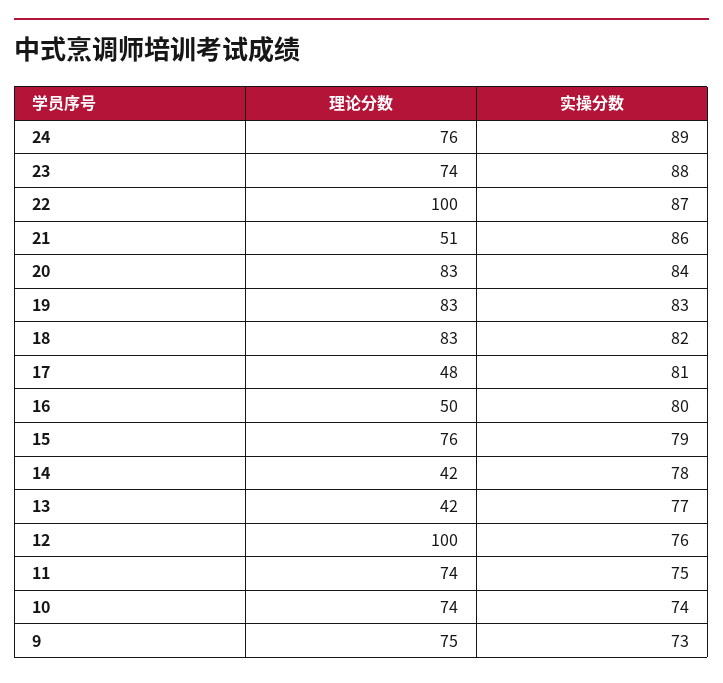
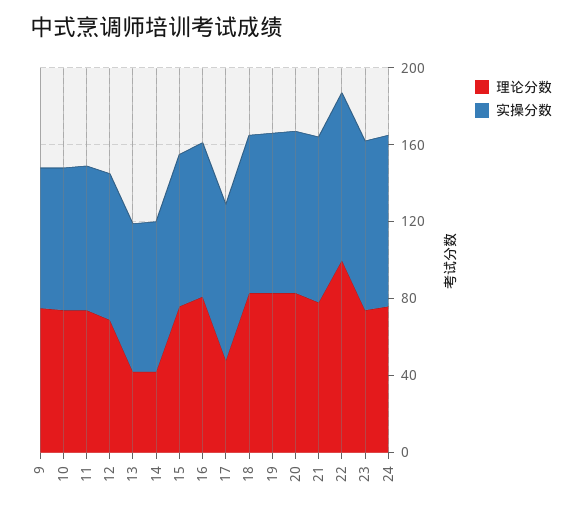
  {
    "理论分数": {
      "24": 76,
      "23": 74,
      "22": 100,
-     "21": 51,
+     "21": 80,
      "20": 83,
      "19": 83,
      "18": 83,
      "17": 48,
-     "16": 50,
+     "16": 80,
      "15": 76,
      "14": 42,
      "13": 42,
-     "12": 100,
+     "12": 70,
      "11": 74,
      "10": 74,
      "9": 75
    },
    "实操分数": {
      "24": 89,
      "23": 88,
      "22": 87,
      "21": 86,
      "20": 84,
      "19": 83,
      "18": 82,
      "17": 81,
      "16": 80,
      "15": 79,
      "14": 78,
      "13": 77,
      "12": 76,
      "11": 75,
      "10": 74,
      "9": 73
    }
  }

